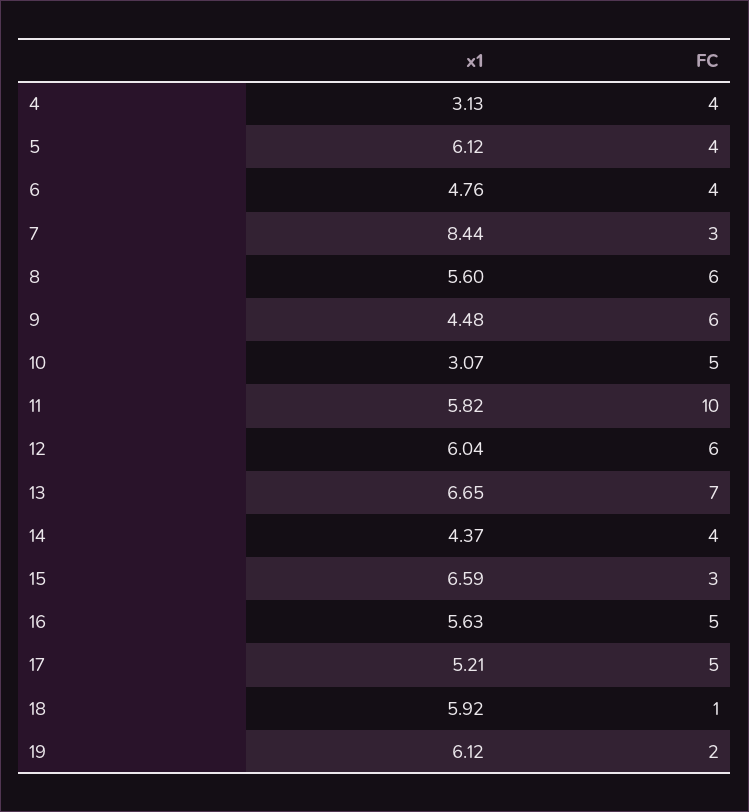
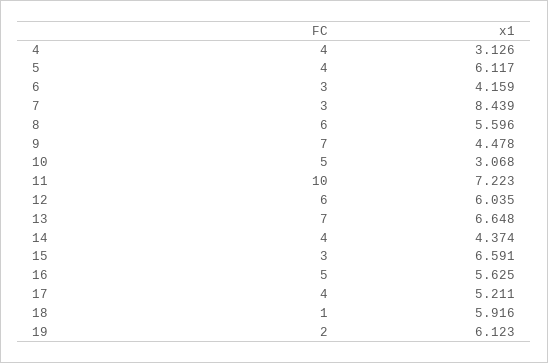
  {
    "x1": {
      "4": 3.126,
      "5": 6.117,
-     "6": 4.76,
+     "6": 4.159,
      "7": 8.439,
      "8": 5.596,
      "9": 4.478,
      "10": 3.068,
-     "11": 5.82,
+     "11": 7.223,
      "12": 6.035,
      "13": 6.648,
      "14": 4.374,
      "15": 6.591,
      "16": 5.625,
      "17": 5.211,
      "18": 5.916,
      "19": 6.123
    },
    "FC": {
      "4": 4,
      "5": 4,
-     "6": 4,
+     "6": 3,
      "7": 3,
      "8": 6,
-     "9": 6,
+     "9": 7,
      "10": 5,
      "11": 10,
      "12": 6,
      "13": 7,
      "14": 4,
      "15": 3,
      "16": 5,
-     "17": 5,
+     "17": 4,
      "18": 1,
      "19": 2
    }
  }

